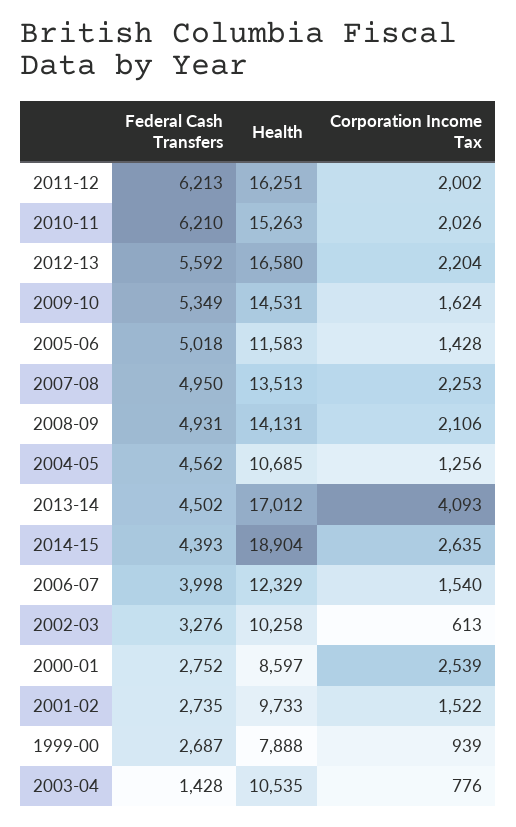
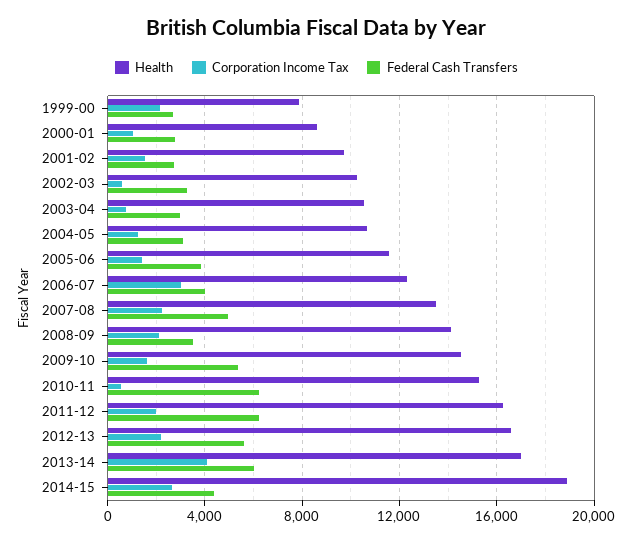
  {
    "Federal Cash Transfers": {
      "2011-12": 6213,
      "2010-11": 6210,
      "2012-13": 5592,
      "2009-10": 5349,
-     "2005-06": 5018,
+     "2005-06": 4000,
      "2007-08": 4950,
-     "2008-09": 4931,
+     "2008-09": 3500,
-     "2004-05": 4562,
+     "2004-05": 3000,
-     "2013-14": 4502,
+     "2013-14": 6000,
      "2014-15": 4393,
      "2006-07": 3998,
      "2002-03": 3276,
      "2000-01": 2752,
      "2001-02": 2735,
      "1999-00": 2687,
-     "2003-04": 1428
+     "2003-04": 3000
    },
    "Health": {
      "2011-12": 16251,
      "2010-11": 15263,
      "2012-13": 16580,
      "2009-10": 14531,
      "2005-06": 11583,
      "2007-08": 13513,
      "2008-09": 14131,
      "2004-05": 10685,
      "2013-14": 17012,
      "2014-15": 18904,
      "2006-07": 12329,
      "2002-03": 10258,
      "2000-01": 8597,
      "2001-02": 9733,
      "1999-00": 7888,
      "2003-04": 10535
    },
    "Corporation Income Tax": {
      "2011-12": 2002,
-     "2010-11": 2026,
+     "2010-11": 500,
      "2012-13": 2204,
      "2009-10": 1624,
      "2005-06": 1428,
      "2007-08": 2253,
      "2008-09": 2106,
      "2004-05": 1256,
      "2013-14": 4093,
      "2014-15": 2635,
-     "2006-07": 1540,
+     "2006-07": 3000,
      "2002-03": 613,
-     "2000-01": 2539,
+     "2000-01": 1000,
      "2001-02": 1522,
-     "1999-00": 939,
+     "1999-00": 2000,
      "2003-04": 776
    }
  }

